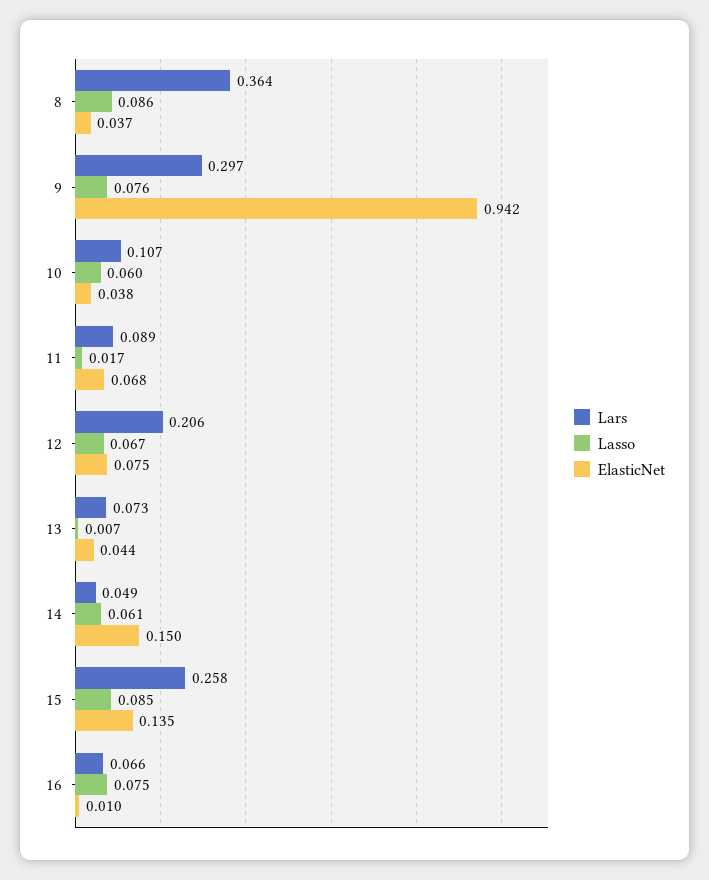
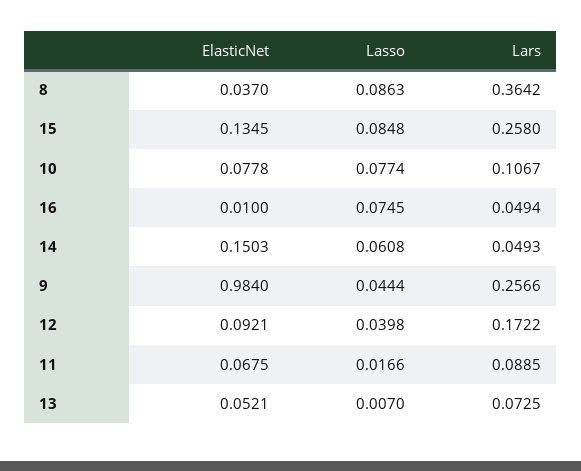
  {
    "Lars": {
      "8": 0.3642,
-     "9": 0.297,
+     "9": 0.2566,
      "10": 0.1067,
      "11": 0.0885,
-     "12": 0.206,
+     "12": 0.1722,
      "13": 0.0725,
      "14": 0.0493,
      "15": 0.258,
-     "16": 0.066
+     "16": 0.0494
    },
    "Lasso": {
      "8": 0.0863,
-     "9": 0.076,
+     "9": 0.0444,
-     "10": 0.06,
+     "10": 0.0774,
      "11": 0.0166,
-     "12": 0.067,
+     "12": 0.0398,
      "13": 0.007,
      "14": 0.0608,
      "15": 0.0848,
      "16": 0.0745
    },
    "ElasticNet": {
      "8": 0.037,
-     "9": 0.942,
+     "9": 0.984,
-     "10": 0.038,
+     "10": 0.0778,
      "11": 0.0675,
-     "12": 0.075,
+     "12": 0.0921,
-     "13": 0.044,
+     "13": 0.0521,
      "14": 0.1503,
      "15": 0.1345,
      "16": 0.01
    }
  }

